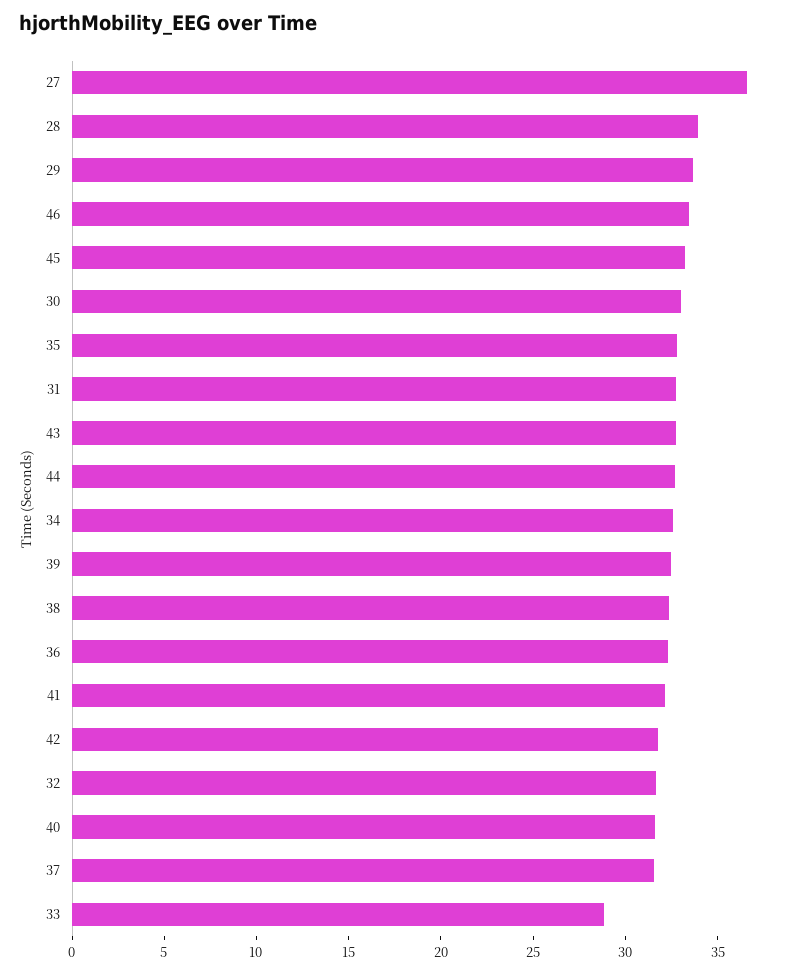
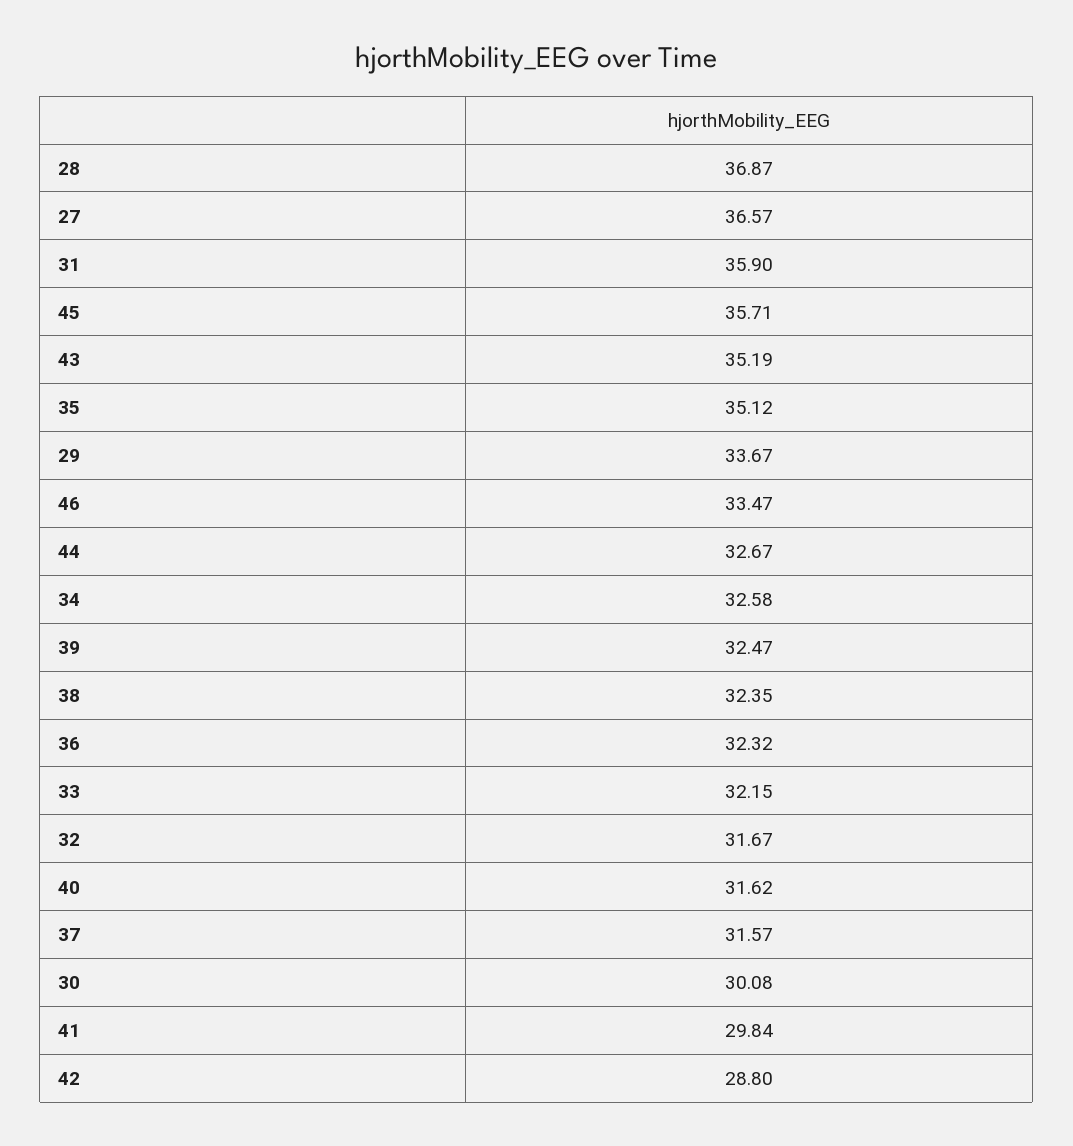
  {
    "27": 36.57,
-   "28": 34,
+   "28": 36.87,
    "29": 33.67,
    "46": 33.47,
-   "45": 33,
+   "45": 35.71,
-   "30": 33,
+   "30": 30.08,
-   "35": 33,
+   "35": 35.12,
-   "31": 33,
+   "31": 35.9,
-   "43": 33,
+   "43": 35.19,
    "44": 32.67,
    "34": 32.58,
    "39": 32.47,
    "38": 32.35,
    "36": 32.32,
-   "41": 32,
+   "41": 29.84,
-   "42": 32,
+   "42": 28.8,
    "32": 31.67,
    "40": 31.62,
    "37": 31.57,
-   "33": 29
+   "33": 32.15
  }

